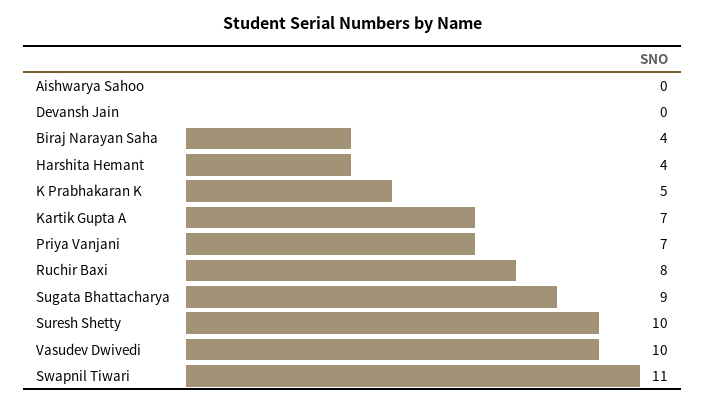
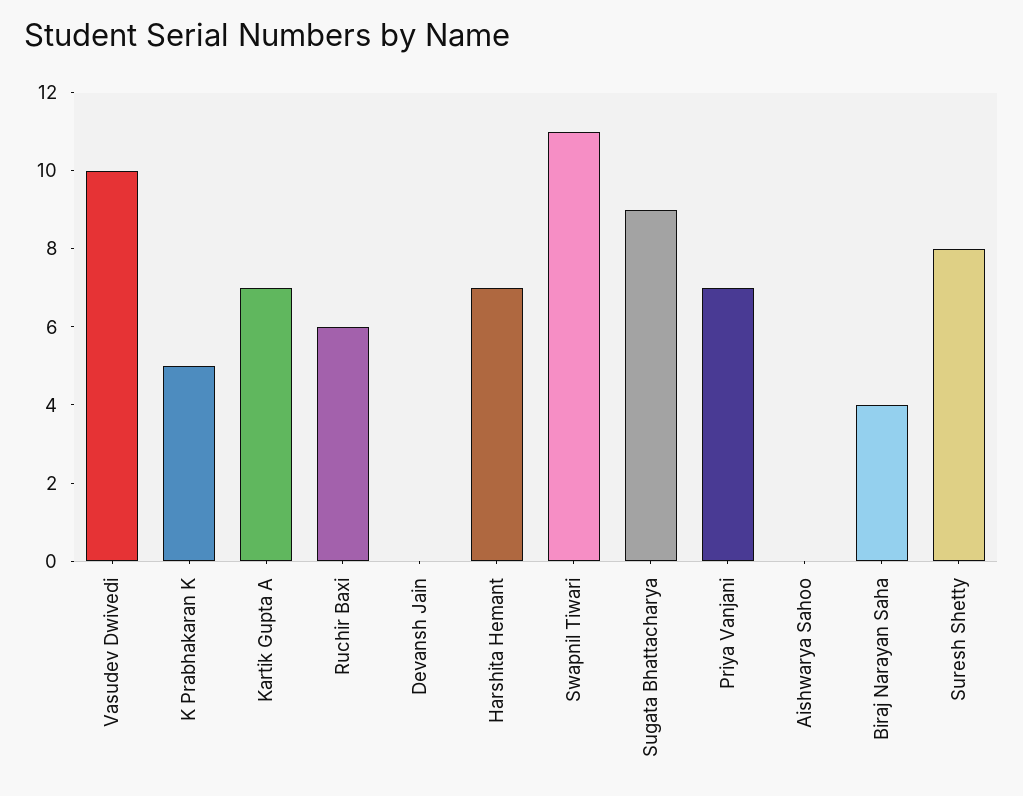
  {
    "Aishwarya Sahoo": 0,
    "Devansh Jain": 0,
    "Biraj Narayan Saha": 4,
-   "Harshita Hemant": 4,
+   "Harshita Hemant": 7,
    "K Prabhakaran K": 5,
    "Kartik Gupta A": 7,
    "Priya Vanjani": 7,
-   "Ruchir Baxi": 8,
+   "Ruchir Baxi": 6,
    "Sugata Bhattacharya": 9,
-   "Suresh Shetty": 10,
+   "Suresh Shetty": 8,
    "Vasudev Dwivedi": 10,
    "Swapnil Tiwari": 11
  }

